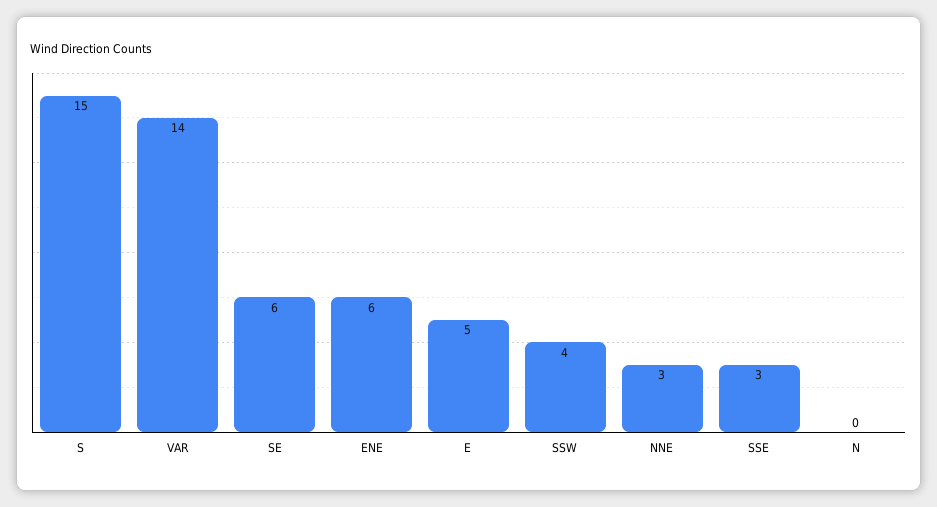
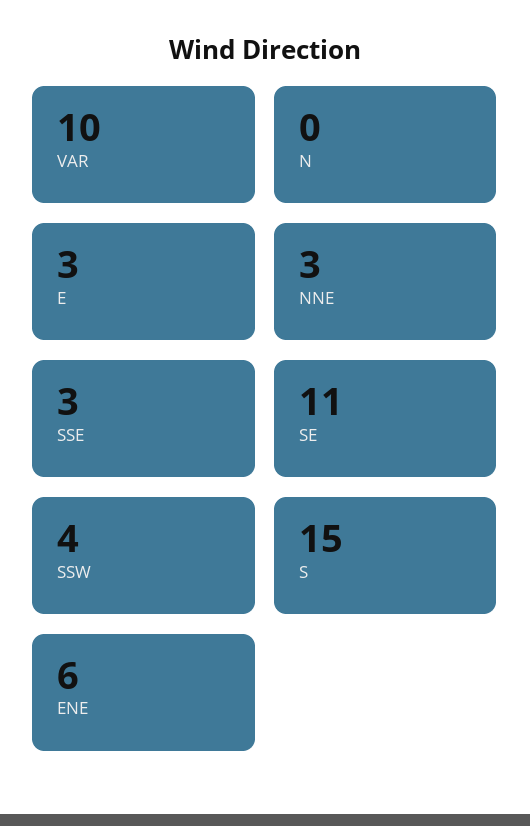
  {
    "S": 15,
-   "VAR": 14,
+   "VAR": 10,
-   "SE": 6,
+   "SE": 11,
    "ENE": 6,
-   "E": 5,
+   "E": 3,
    "SSW": 4,
    "NNE": 3,
    "SSE": 3,
    "N": 0
  }

